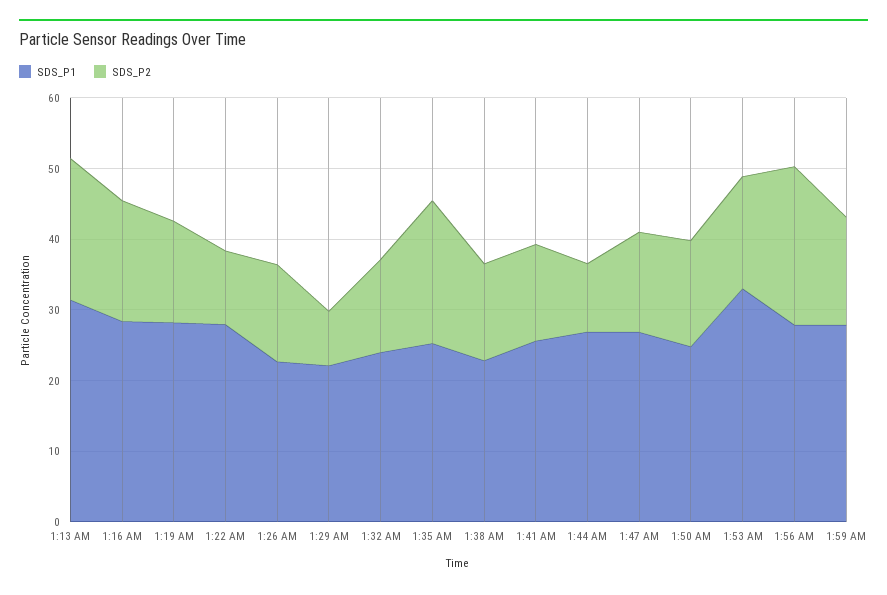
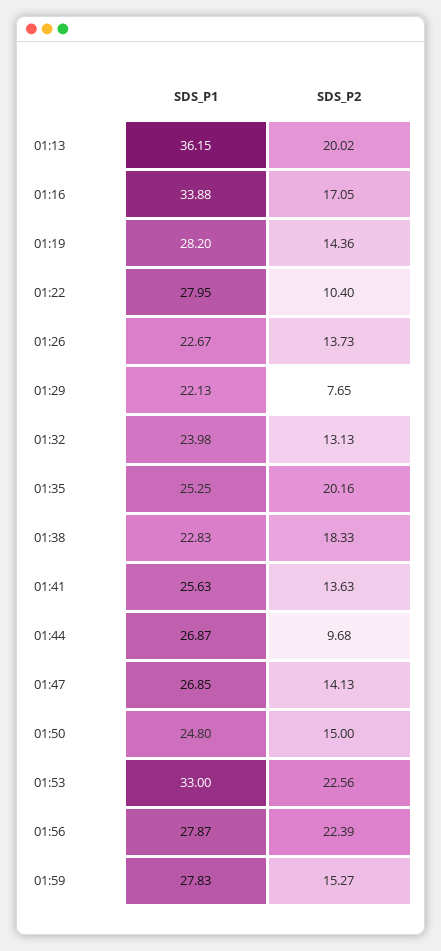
  {
    "SDS_P1": {
-     "1:13 AM": 32,
+     "1:13 AM": 36.15,
-     "1:16 AM": 28,
+     "1:16 AM": 33.88,
      "1:19 AM": 28.2,
      "1:22 AM": 27.95,
      "1:26 AM": 22.67,
      "1:29 AM": 22.13,
      "1:32 AM": 23.98,
      "1:35 AM": 25.25,
      "1:38 AM": 22.83,
      "1:41 AM": 25.63,
      "1:44 AM": 26.87,
      "1:47 AM": 26.85,
      "1:50 AM": 24.8,
      "1:53 AM": 33,
      "1:56 AM": 27.87,
      "1:59 AM": 27.83
    },
    "SDS_P2": {
      "1:13 AM": 20.02,
      "1:16 AM": 17.05,
      "1:19 AM": 14.36,
      "1:22 AM": 10.4,
      "1:26 AM": 13.73,
      "1:29 AM": 7.65,
      "1:32 AM": 13.13,
      "1:35 AM": 20.16,
-     "1:38 AM": 14,
+     "1:38 AM": 18.33,
      "1:41 AM": 13.63,
      "1:44 AM": 9.68,
      "1:47 AM": 14.13,
      "1:50 AM": 15,
-     "1:53 AM": 16,
+     "1:53 AM": 22.56,
      "1:56 AM": 22.39,
      "1:59 AM": 15.27
    }
  }

